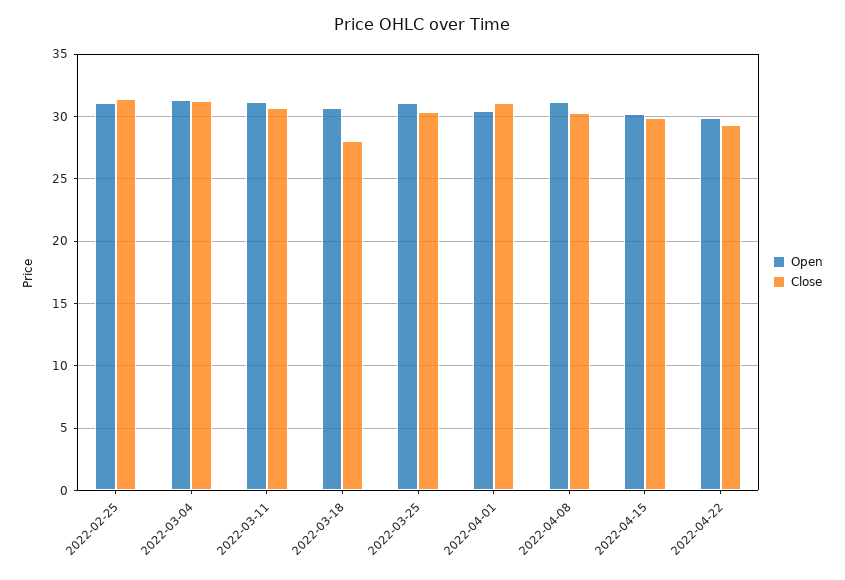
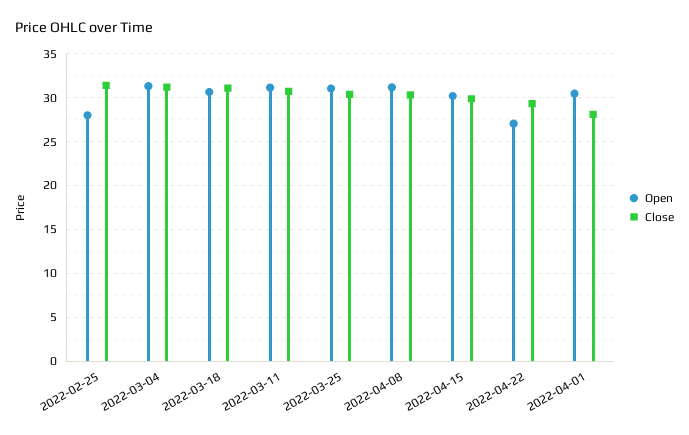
  {
    "Open": {
-     "2022-02-25": 31,
+     "2022-02-25": 28,
      "2022-03-04": 31.5,
      "2022-03-11": 31,
      "2022-03-18": 30.5,
      "2022-03-25": 31,
      "2022-04-01": 30.5,
      "2022-04-08": 31,
      "2022-04-15": 30,
-     "2022-04-22": 30
+     "2022-04-22": 27
    },
    "Close": {
      "2022-02-25": 31.5,
      "2022-03-04": 31,
      "2022-03-11": 30.5,
-     "2022-03-18": 28,
+     "2022-03-18": 31,
      "2022-03-25": 30.5,
-     "2022-04-01": 31,
+     "2022-04-01": 28,
      "2022-04-08": 30.5,
      "2022-04-15": 30,
      "2022-04-22": 29.5
    }
  }

